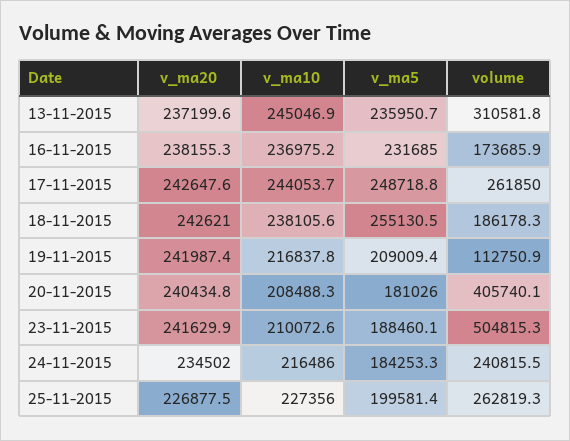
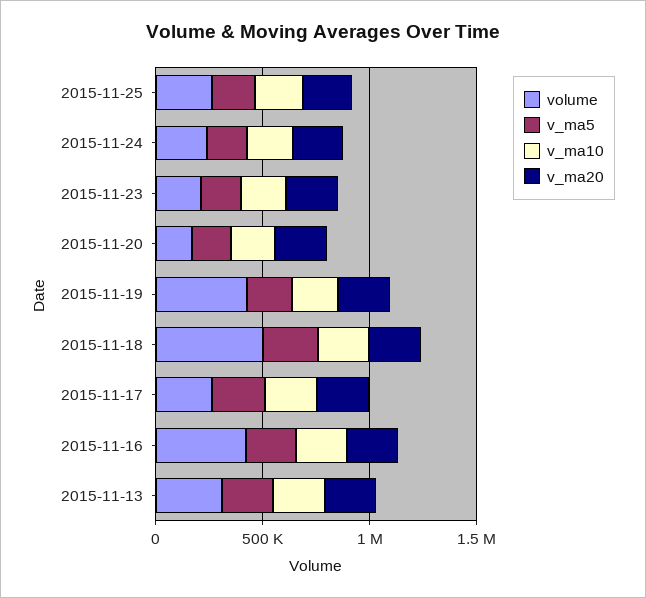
  {
    "v_ma20": {
      "13-11-2015": 237199.6,
      "16-11-2015": 238155.3,
      "17-11-2015": 242647.6,
      "18-11-2015": 242621,
      "19-11-2015": 241987.4,
      "20-11-2015": 240434.8,
      "23-11-2015": 241629.9,
      "24-11-2015": 234502,
      "25-11-2015": 226877.5
    },
    "v_ma10": {
      "13-11-2015": 245046.9,
      "16-11-2015": 236975.2,
      "17-11-2015": 244053.7,
      "18-11-2015": 238105.6,
      "19-11-2015": 216837.8,
      "20-11-2015": 208488.3,
      "23-11-2015": 210072.6,
      "24-11-2015": 216486,
      "25-11-2015": 227356
    },
    "v_ma5": {
      "13-11-2015": 235950.7,
      "16-11-2015": 231685,
      "17-11-2015": 248718.8,
      "18-11-2015": 255130.5,
      "19-11-2015": 209009.4,
      "20-11-2015": 181026,
      "23-11-2015": 188460.1,
      "24-11-2015": 184253.3,
      "25-11-2015": 199581.4
    },
    "volume": {
      "13-11-2015": 310581.8,
-     "16-11-2015": 173685.9,
+     "16-11-2015": 400000,
      "17-11-2015": 261850,
-     "18-11-2015": 186178.3,
+     "18-11-2015": 500000,
-     "19-11-2015": 112750.9,
+     "19-11-2015": 400000,
-     "20-11-2015": 405740.1,
+     "20-11-2015": 200000,
-     "23-11-2015": 504815.3,
+     "23-11-2015": 200000,
      "24-11-2015": 240815.5,
      "25-11-2015": 262819.3
    }
  }

